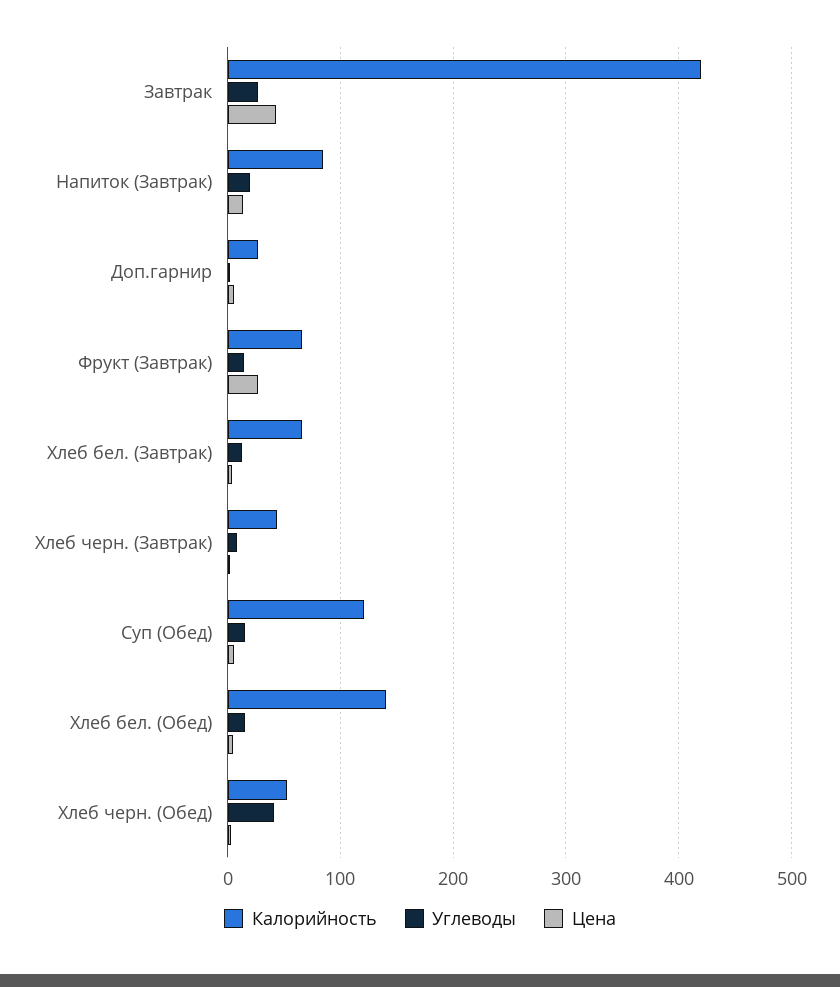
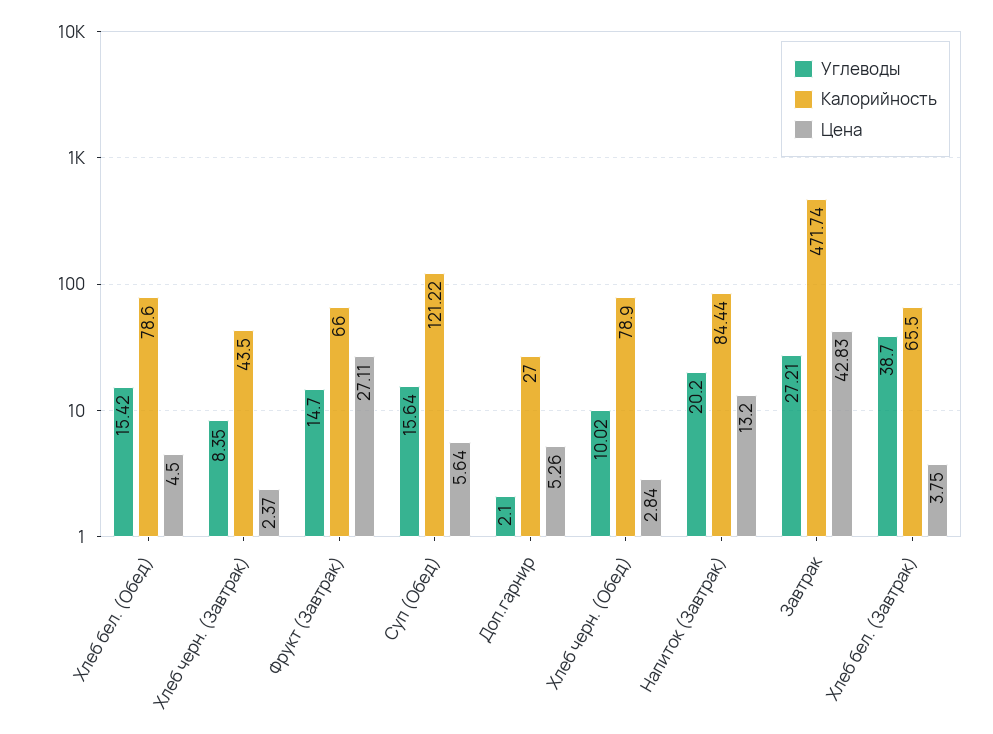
  {
    "Калорийность": {
-     "Завтрак": 420,
+     "Завтрак": 471.74,
      "Напиток (Завтрак)": 84.44,
      "Доп.гарнир": 27,
      "Фрукт (Завтрак)": 66,
      "Хлеб бел. (Завтрак)": 65.5,
      "Хлеб черн. (Завтрак)": 43.5,
      "Суп (Обед)": 121.22,
-     "Хлеб бел. (Обед)": 140,
+     "Хлеб бел. (Обед)": 78.6,
-     "Хлеб черн. (Обед)": 50
+     "Хлеб черн. (Обед)": 78.9
    },
    "Углеводы": {
      "Завтрак": 27.21,
      "Напиток (Завтрак)": 20.2,
      "Доп.гарнир": 2.1,
      "Фрукт (Завтрак)": 14.7,
-     "Хлеб бел. (Завтрак)": 10,
+     "Хлеб бел. (Завтрак)": 38.7,
      "Хлеб черн. (Завтрак)": 8.35,
      "Суп (Обед)": 15.64,
      "Хлеб бел. (Обед)": 15.42,
-     "Хлеб черн. (Обед)": 40
+     "Хлеб черн. (Обед)": 10.02
    },
    "Цена": {
      "Завтрак": 42.83,
      "Напиток (Завтрак)": 13.2,
      "Доп.гарнир": 5.26,
      "Фрукт (Завтрак)": 27.11,
      "Хлеб бел. (Завтрак)": 3.75,
      "Хлеб черн. (Завтрак)": 2.37,
      "Суп (Обед)": 5.64,
      "Хлеб бел. (Обед)": 4.5,
      "Хлеб черн. (Обед)": 2.84
    }
  }

